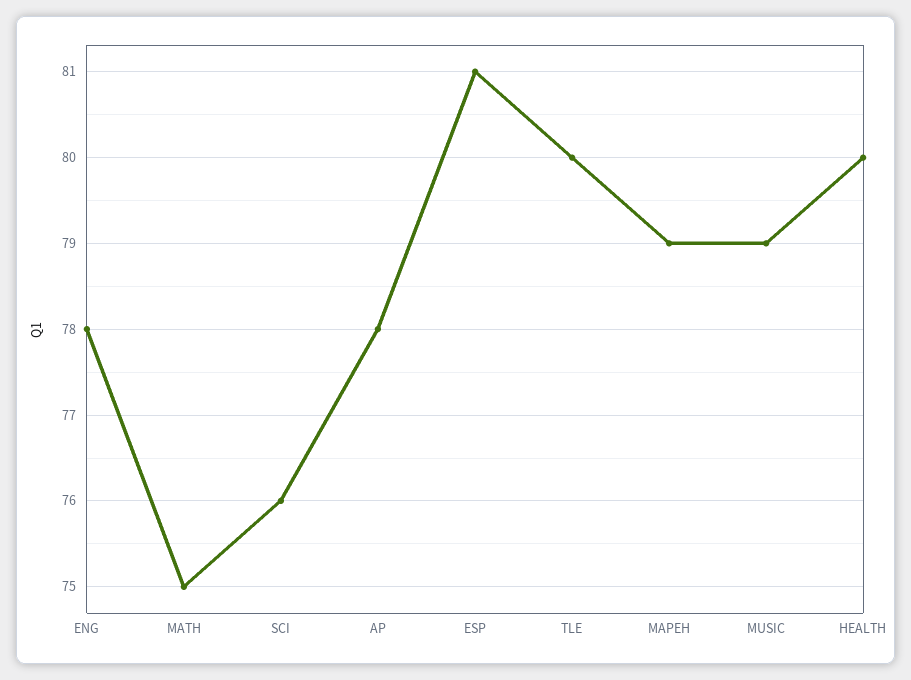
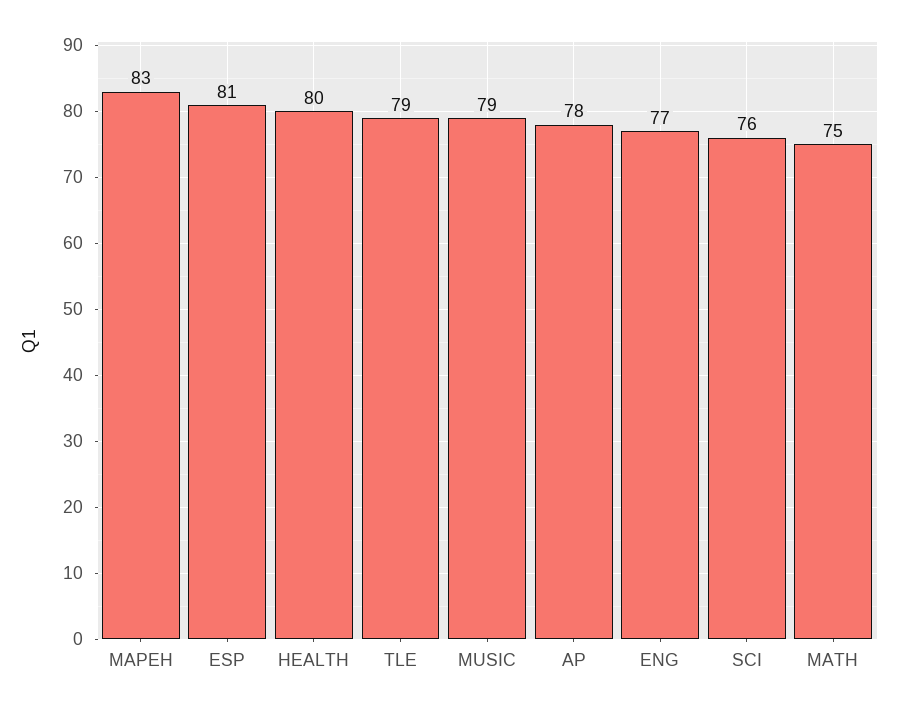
  {
-   "ENG": 78,
+   "ENG": 77,
    "MATH": 75,
    "SCI": 76,
    "AP": 78,
    "ESP": 81,
-   "TLE": 80,
+   "TLE": 79,
-   "MAPEH": 79,
+   "MAPEH": 83,
    "MUSIC": 79,
    "HEALTH": 80
  }

